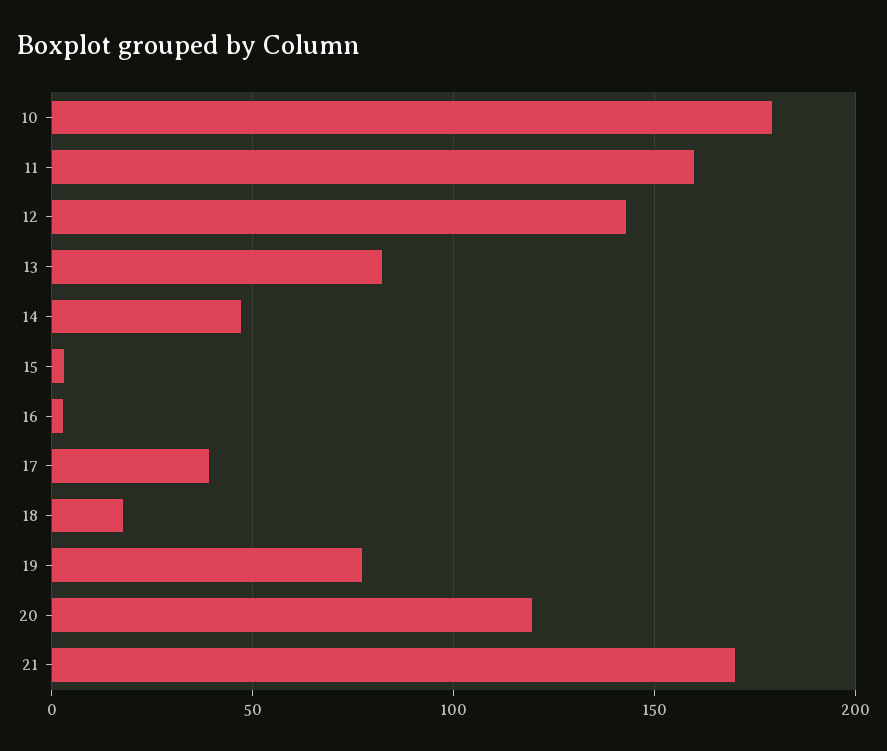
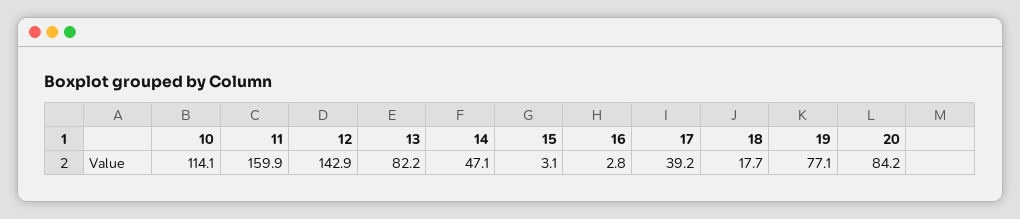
  {
-   "10": 180,
+   "10": 114.1,
    "11": 159.9,
    "12": 142.9,
    "13": 82.2,
    "14": 47.1,
    "15": 3.1,
    "16": 2.8,
    "17": 39.2,
    "18": 17.7,
    "19": 77.1,
-   "20": 120,
+   "20": 84.2
-   "21": 170
  }

